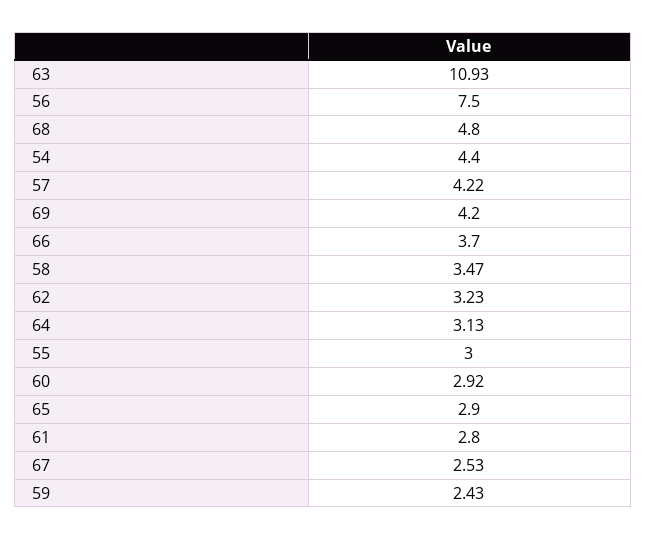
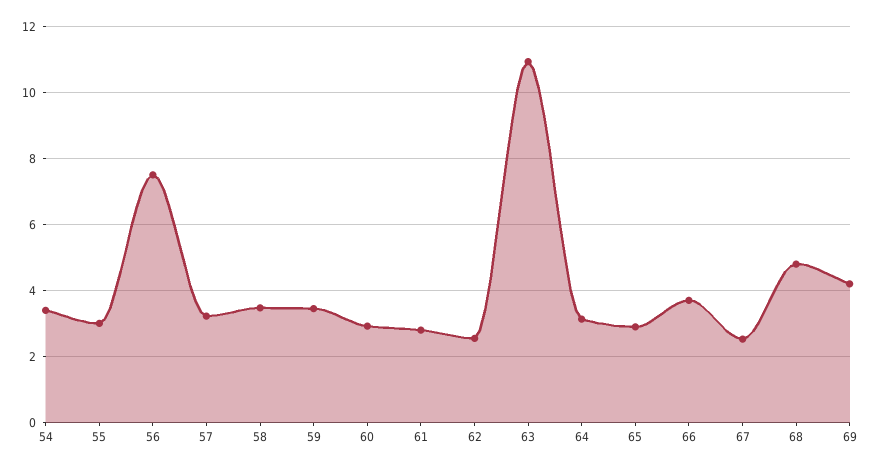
  {
    "63": 10.93,
    "56": 7.5,
    "68": 4.8,
-   "54": 4.4,
+   "54": 3.4,
-   "57": 4.22,
+   "57": 3.2,
    "69": 4.2,
    "66": 3.7,
    "58": 3.47,
-   "62": 3.23,
+   "62": 2.6,
    "64": 3.13,
    "55": 3,
    "60": 2.92,
    "65": 2.9,
    "61": 2.8,
    "67": 2.53,
-   "59": 2.43
+   "59": 3.4
  }

